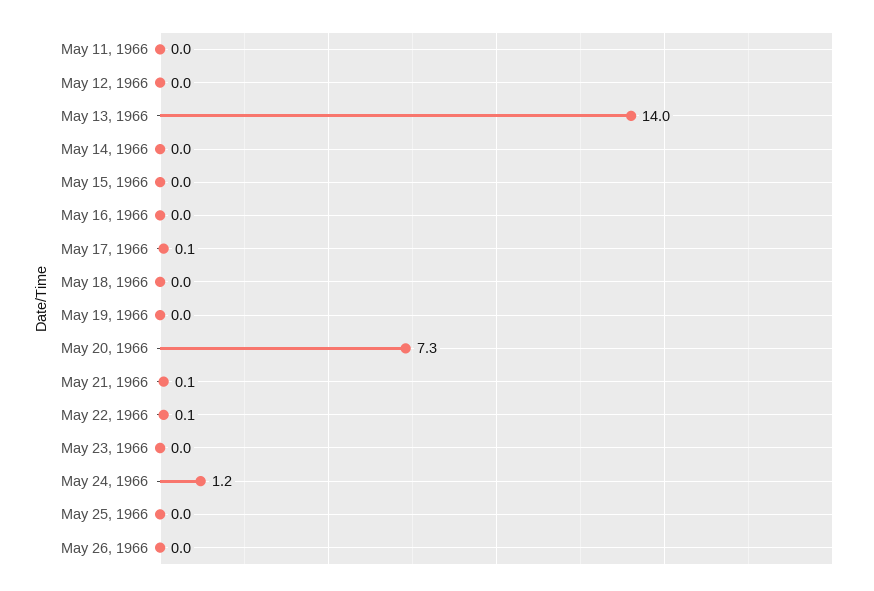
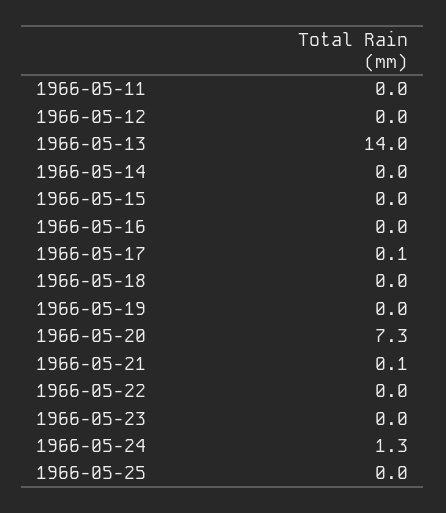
  {
    "May 11, 1966": 0,
    "May 12, 1966": 0,
    "May 13, 1966": 14,
    "May 14, 1966": 0,
    "May 15, 1966": 0,
    "May 16, 1966": 0,
    "May 17, 1966": 0.1,
    "May 18, 1966": 0,
    "May 19, 1966": 0,
    "May 20, 1966": 7.3,
    "May 21, 1966": 0.1,
-   "May 22, 1966": 0.1,
+   "May 22, 1966": 0,
    "May 23, 1966": 0,
-   "May 24, 1966": 1.2,
+   "May 24, 1966": 1.3,
-   "May 25, 1966": 0,
+   "May 25, 1966": 0
-   "May 26, 1966": 0
  }

